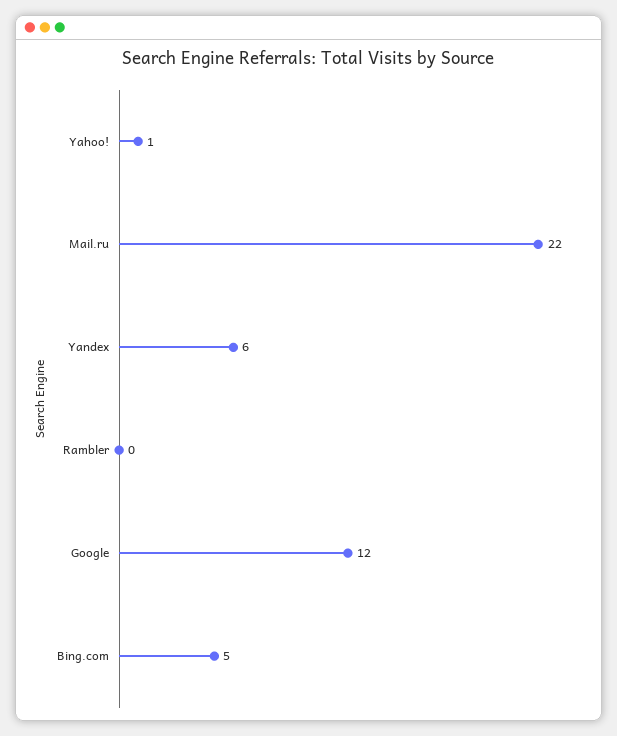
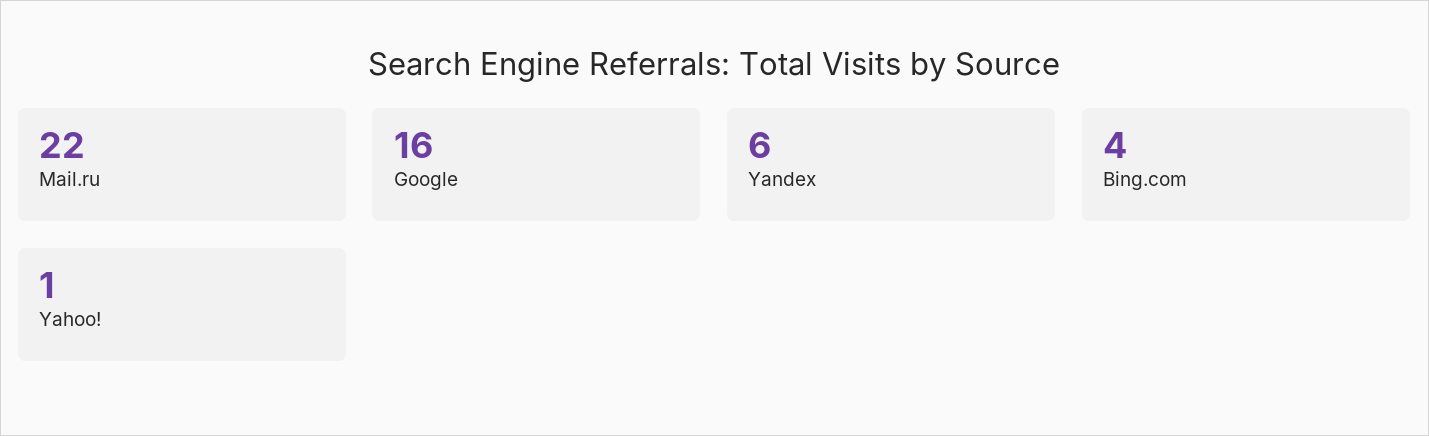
  {
    "Yahoo!": 1,
    "Mail.ru": 22,
    "Yandex": 6,
-   "Rambler": 0,
-   "Google": 12,
+   "Google": 16,
-   "Bing.com": 5
+   "Bing.com": 4
  }

